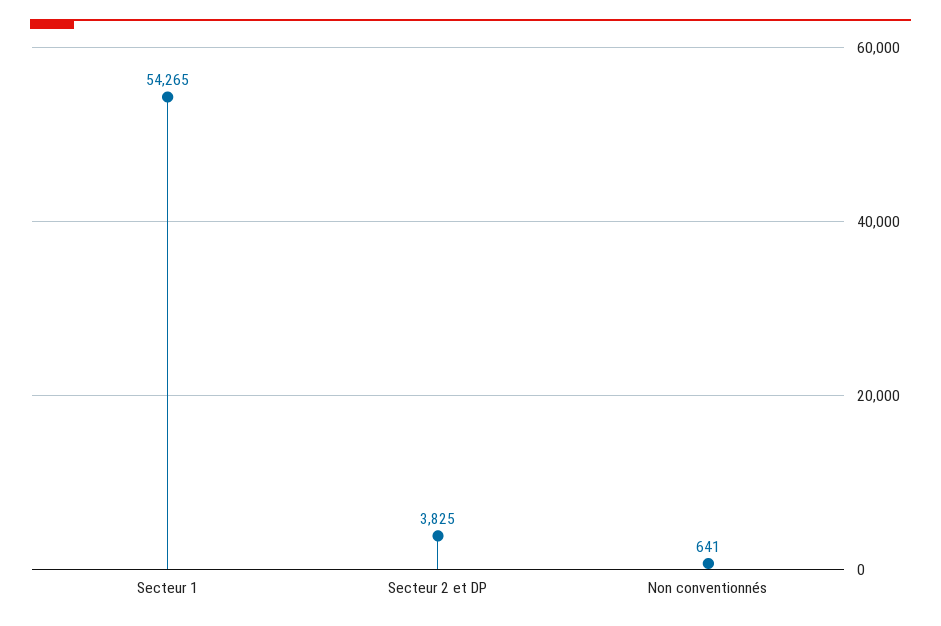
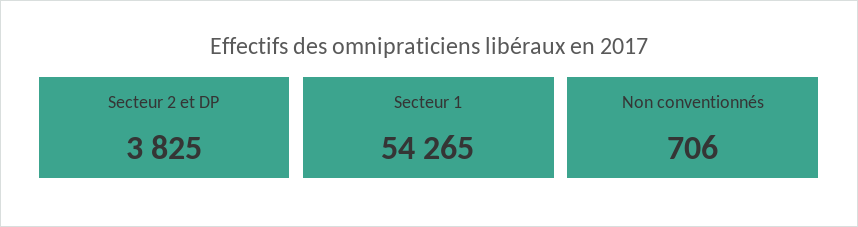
  {
    "Secteur 1": 54265,
    "Secteur 2 et DP": 3825,
-   "Non conventionnés": 641
+   "Non conventionnés": 706
  }

